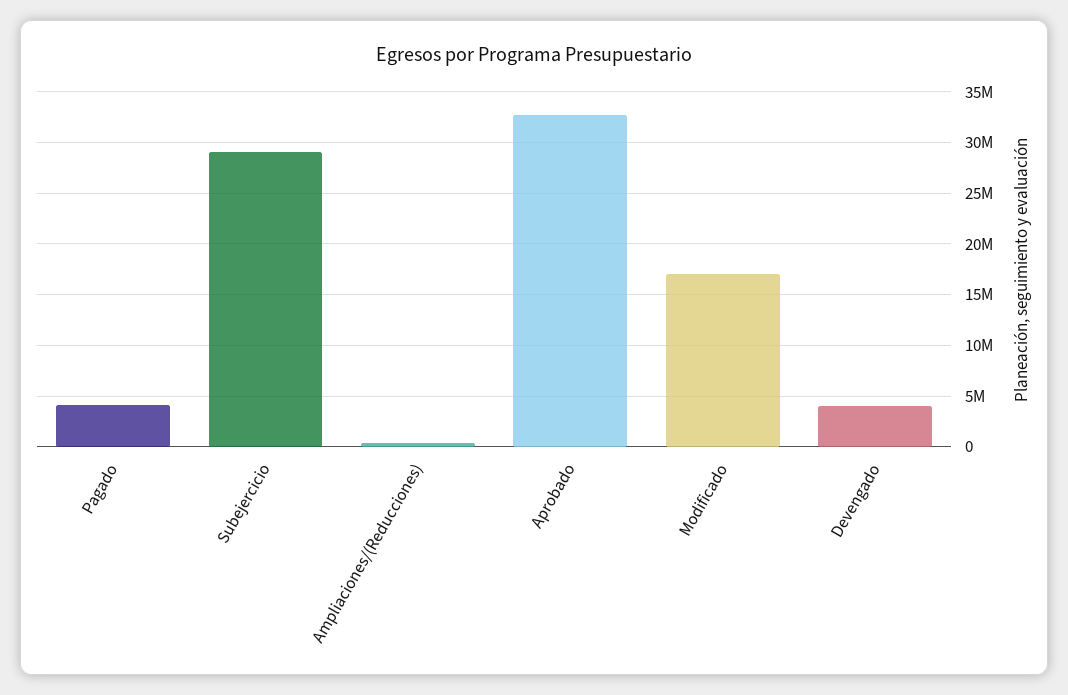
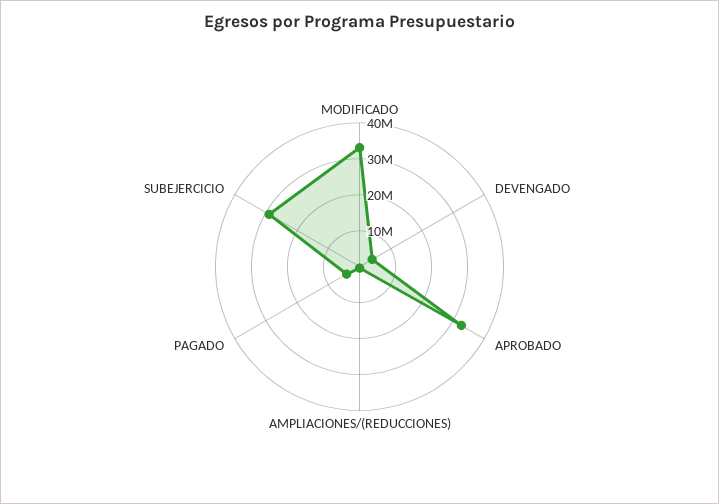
  {
    "Pagado": 4000000,
    "Subejercicio": 29000000,
    "Ampliaciones/(Reducciones)": 0,
    "Aprobado": 33000000,
-   "Modificado": 17000000,
+   "Modificado": 32500000,
    "Devengado": 4000000
  }

